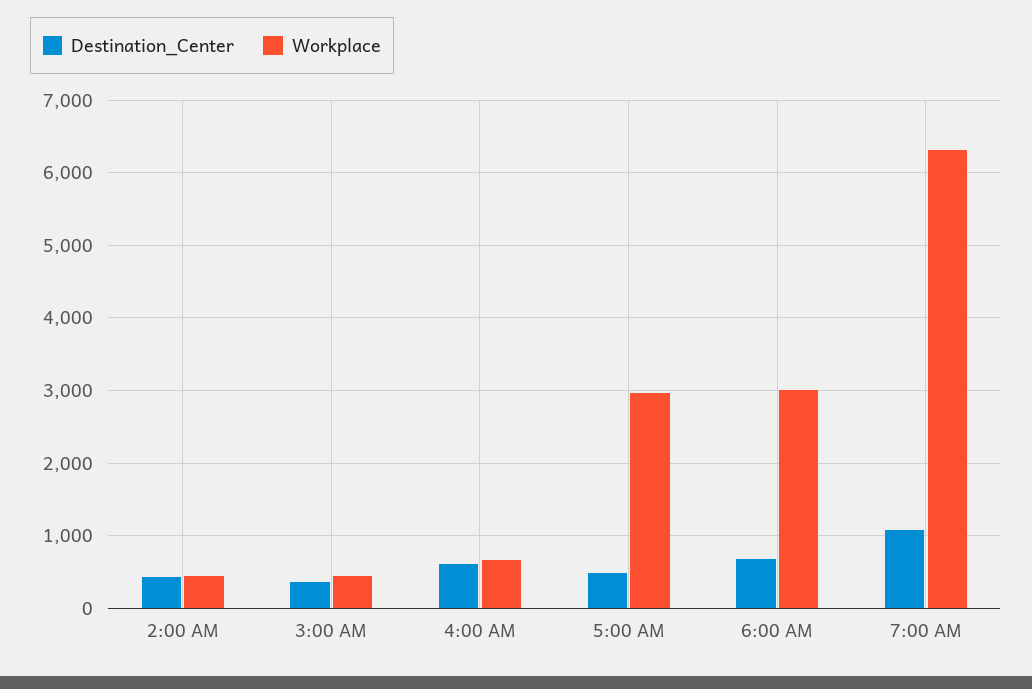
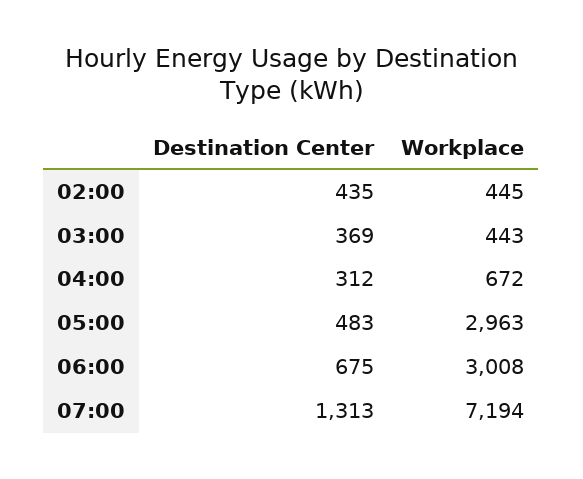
  {
    "Destination_Center": {
      "2:00 AM": 435,
      "3:00 AM": 369,
-     "4:00 AM": 600,
+     "4:00 AM": 312,
      "5:00 AM": 483,
      "6:00 AM": 675,
-     "7:00 AM": 1100
+     "7:00 AM": 1313
    },
    "Workplace": {
      "2:00 AM": 445,
      "3:00 AM": 443,
      "4:00 AM": 672,
      "5:00 AM": 2963,
      "6:00 AM": 3008,
-     "7:00 AM": 6300
+     "7:00 AM": 7194
    }
  }

